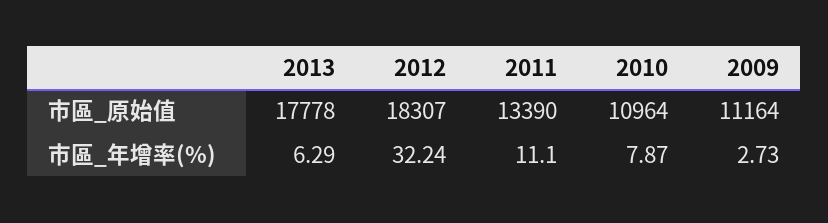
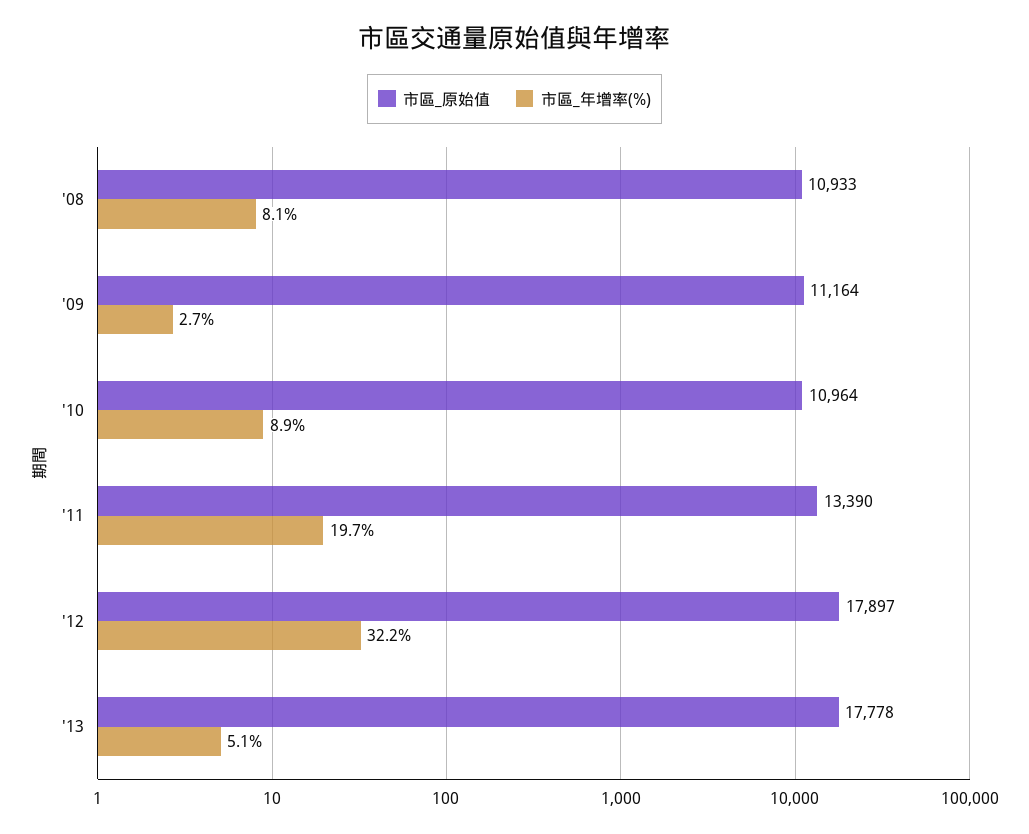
  {
    "市區_原始值": {
      "2013": 17778,
-     "2012": 18307,
+     "2012": 17897,
      "2011": 13390,
      "2010": 10964,
-     "2009": 11164
+     "2009": 11164,
+     "'08": 10933
    },
    "市區_年增率(%)": {
-     "2013": 6.29,
+     "2013": 5.1,
      "2012": 32.24,
-     "2011": 11.1,
+     "2011": 19.7,
-     "2010": 7.87,
+     "2010": 8.9,
-     "2009": 2.73
+     "2009": 2.73,
+     "'08": 8.1
    }
  }

